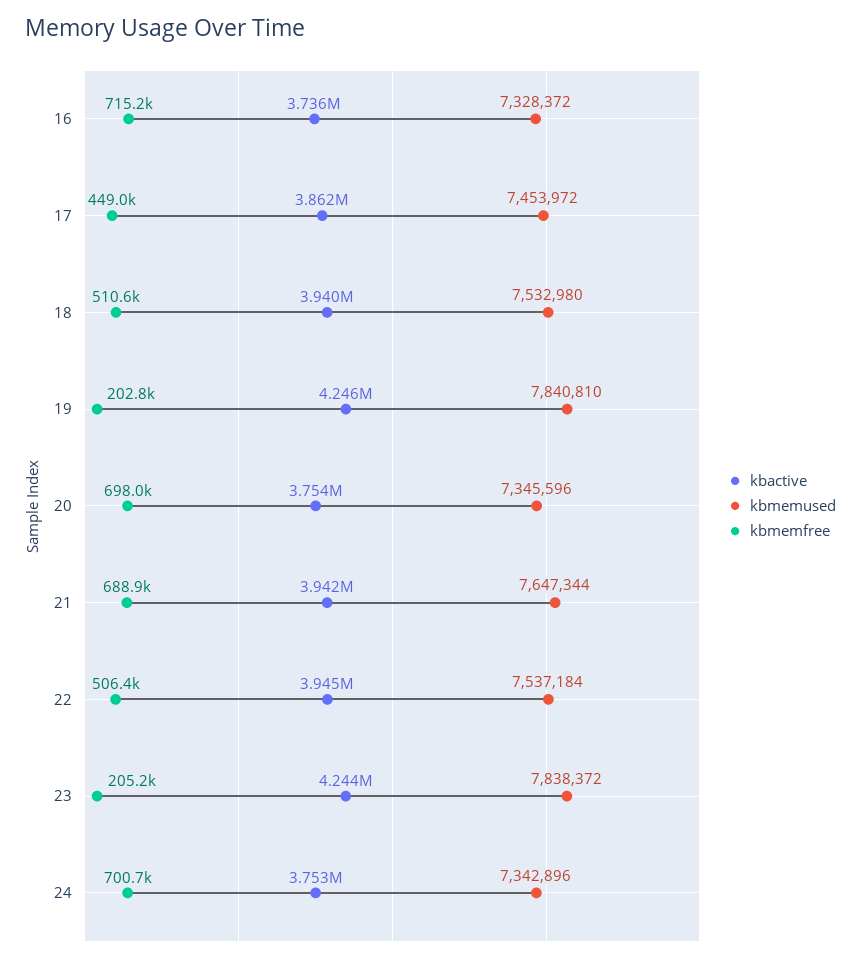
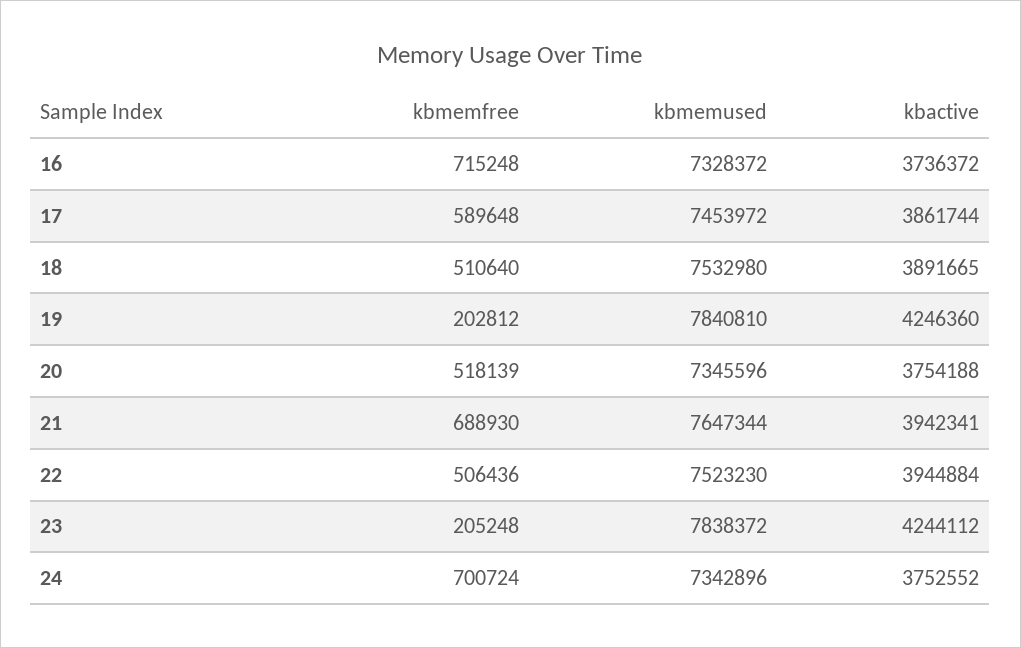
  {
    "kbactive": {
      "16": 3736372,
      "17": 3861744,
-     "18": 3940000,
+     "18": 3891665,
      "19": 4246360,
      "20": 3754188,
      "21": 3942341,
      "22": 3944884,
      "23": 4244112,
      "24": 3752552
    },
    "kbmemused": {
      "16": 7328372,
      "17": 7453972,
      "18": 7532980,
      "19": 7840810,
      "20": 7345596,
      "21": 7647344,
-     "22": 7537184,
+     "22": 7523230,
      "23": 7838372,
      "24": 7342896
    },
    "kbmemfree": {
      "16": 715248,
-     "17": 449000,
+     "17": 589648,
      "18": 510640,
      "19": 202812,
-     "20": 698000,
+     "20": 518139,
      "21": 688930,
      "22": 506436,
      "23": 205248,
      "24": 700724
    }
  }

